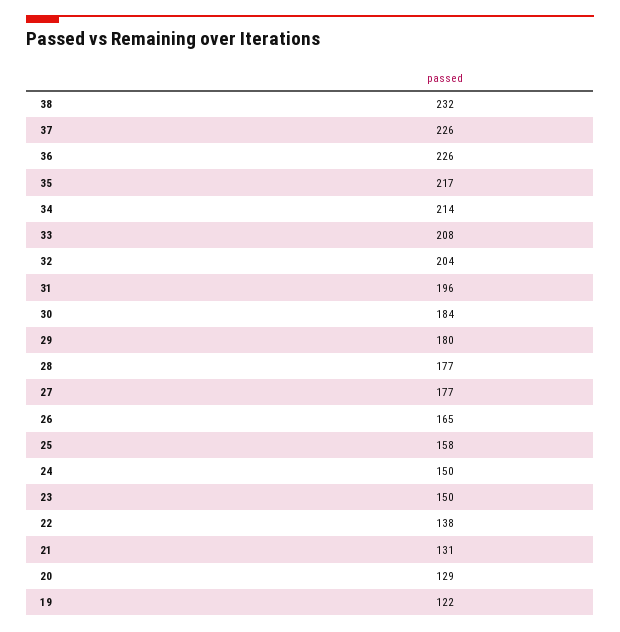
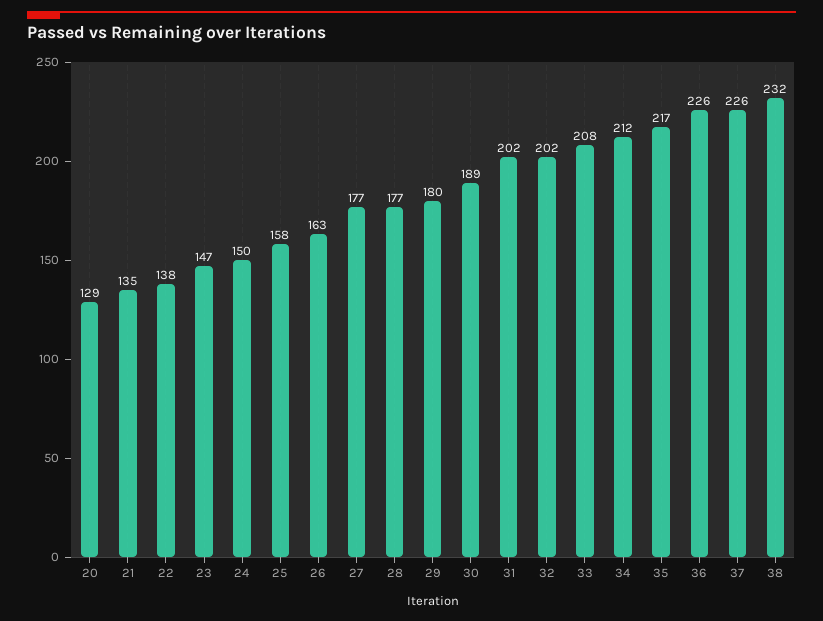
  {
    "38": 232,
    "37": 226,
    "36": 226,
    "35": 217,
-   "34": 214,
+   "34": 212,
    "33": 208,
-   "32": 204,
+   "32": 202,
-   "31": 196,
+   "31": 202,
-   "30": 184,
+   "30": 189,
    "29": 180,
    "28": 177,
    "27": 177,
-   "26": 165,
+   "26": 163,
    "25": 158,
    "24": 150,
-   "23": 150,
+   "23": 147,
    "22": 138,
-   "21": 131,
+   "21": 135,
-   "20": 129,
+   "20": 129
-   "19": 122
  }

